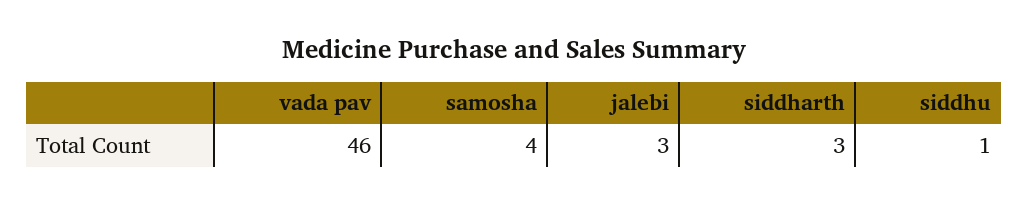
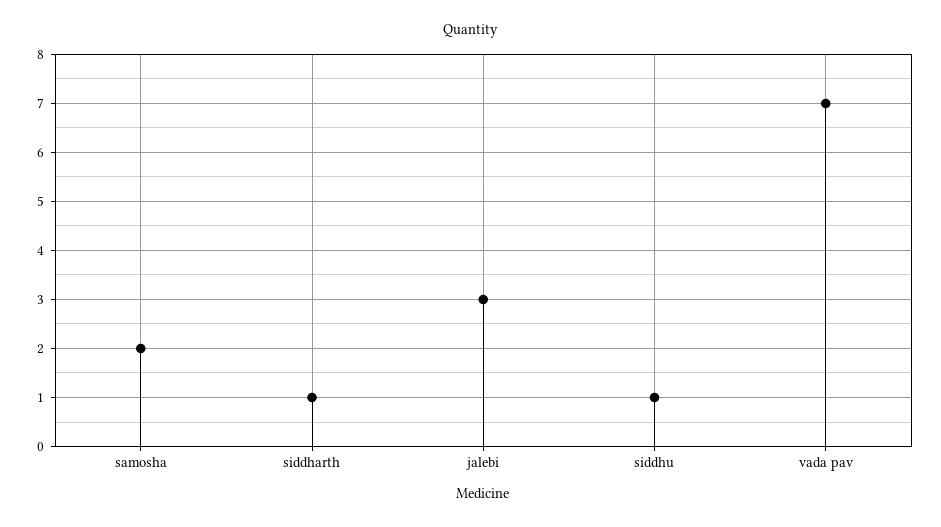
  {
-   "vada pav": 46,
+   "vada pav": 7,
-   "samosha": 4,
+   "samosha": 2,
    "jalebi": 3,
-   "siddharth": 3,
+   "siddharth": 1,
    "siddhu": 1
  }

